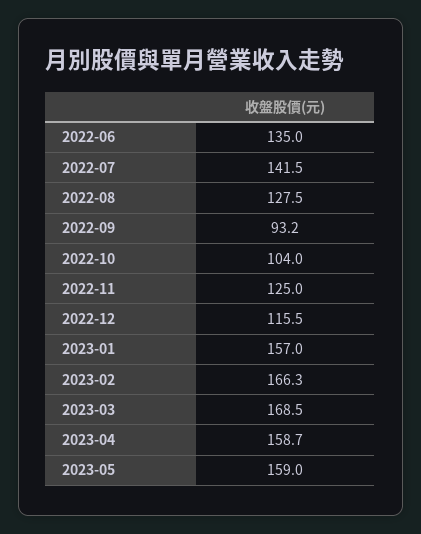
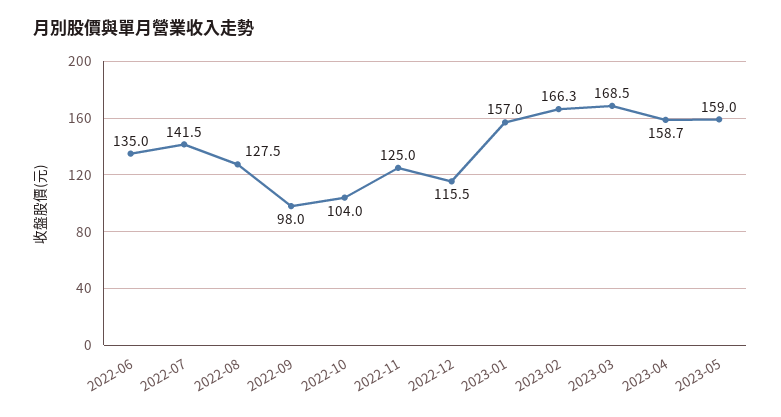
  {
    "2022-06": 135,
    "2022-07": 141.5,
    "2022-08": 127.5,
-   "2022-09": 93.2,
+   "2022-09": 98,
    "2022-10": 104,
    "2022-11": 125,
    "2022-12": 115.5,
    "2023-01": 157,
    "2023-02": 166.3,
    "2023-03": 168.5,
    "2023-04": 158.7,
    "2023-05": 159
  }

